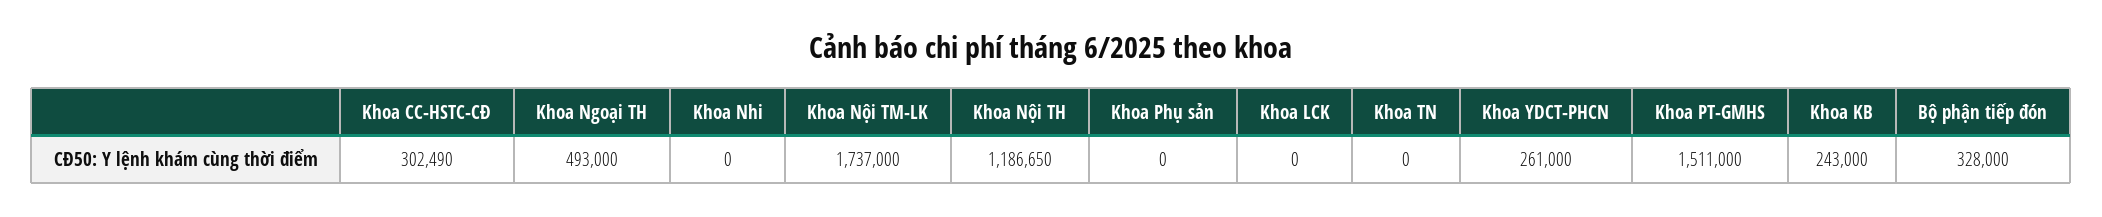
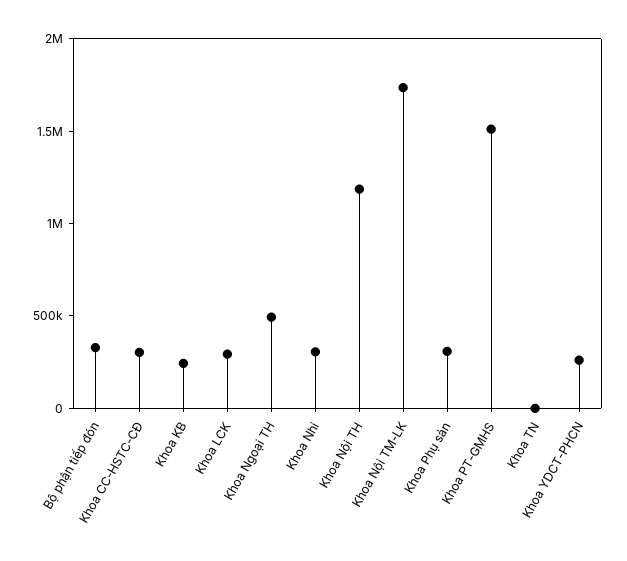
  {
    "Khoa CC-HSTC-CĐ": 302490,
    "Khoa Ngoại TH": 493000,
-   "Khoa Nhi": 0,
+   "Khoa Nhi": 300000,
    "Khoa Nội TM-LK": 1737000,
    "Khoa Nội TH": 1186650,
-   "Khoa Phụ sản": 0,
+   "Khoa Phụ sản": 300000,
-   "Khoa LCK": 0,
+   "Khoa LCK": 300000,
    "Khoa TN": 0,
    "Khoa YDCT-PHCN": 261000,
    "Khoa PT-GMHS": 1511000,
    "Khoa KB": 243000,
    "Bộ phận tiếp đón": 328000
  }

